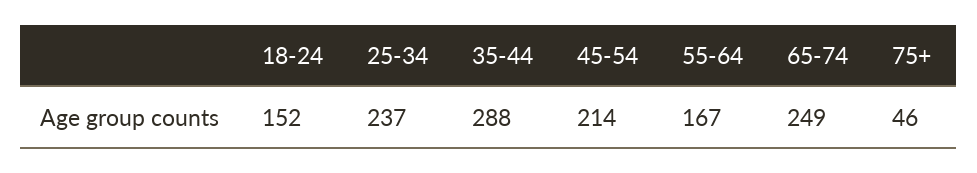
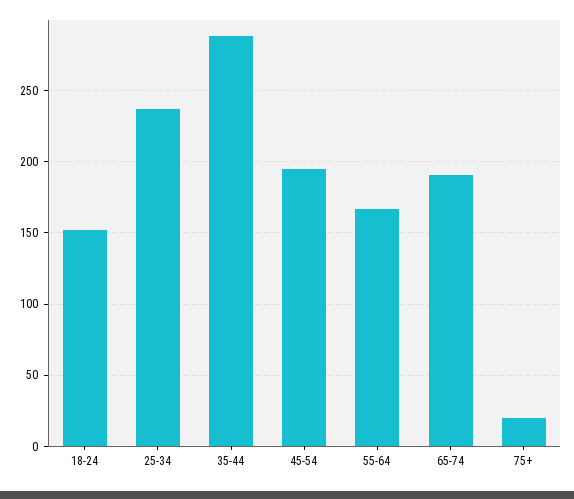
  {
    "18-24": 152,
    "25-34": 237,
    "35-44": 288,
-   "45-54": 214,
+   "45-54": 195,
    "55-64": 167,
-   "65-74": 249,
+   "65-74": 190,
-   "75+": 46
+   "75+": 20
  }

